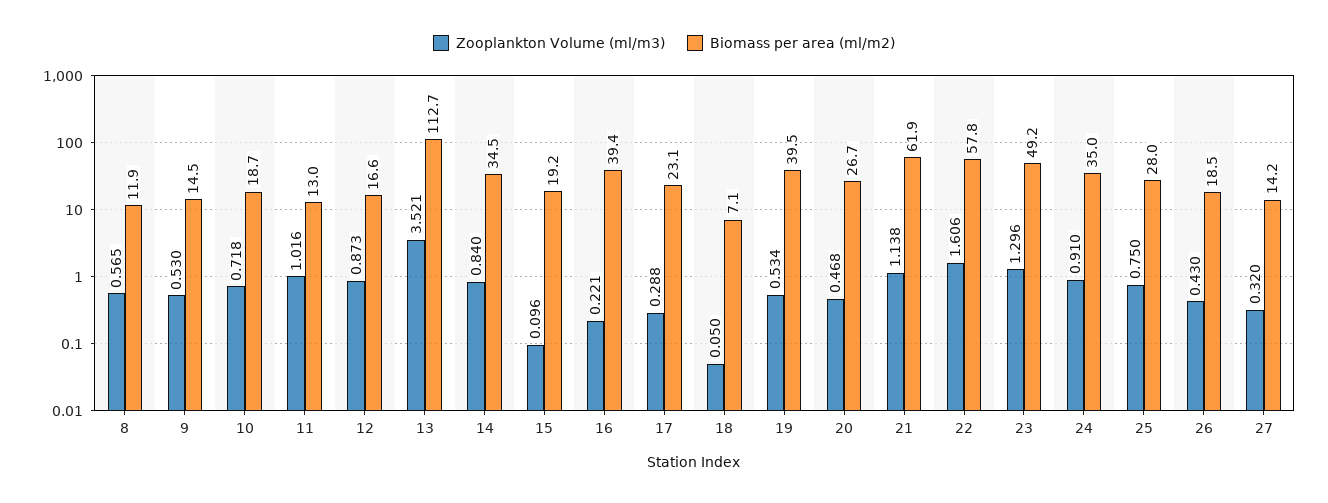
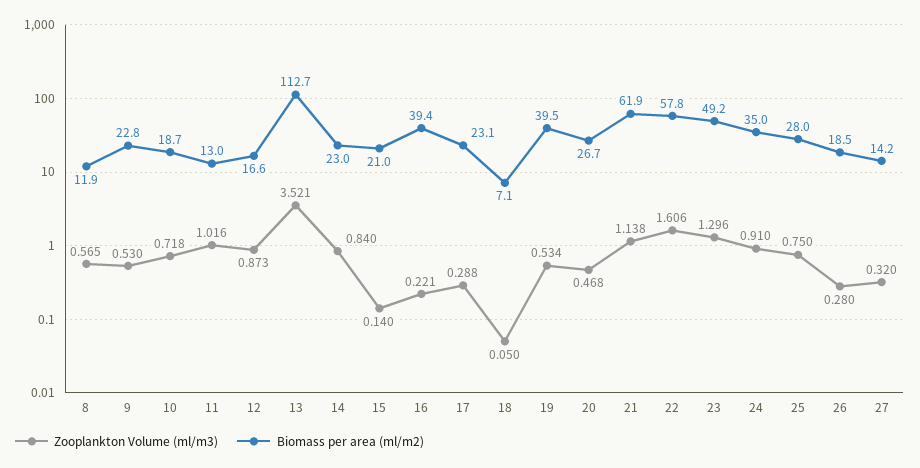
  {
    "Zooplankton Volume (ml/m3)": {
      "8": 0.565,
      "9": 0.53,
      "10": 0.718,
      "11": 1.016,
      "12": 0.873,
      "13": 3.521,
      "14": 0.84,
-     "15": 0.096,
+     "15": 0.14,
      "16": 0.221,
      "17": 0.288,
      "18": 0.05,
      "19": 0.534,
      "20": 0.468,
      "21": 1.138,
      "22": 1.606,
      "23": 1.296,
      "24": 0.91,
      "25": 0.75,
-     "26": 0.43,
+     "26": 0.28,
      "27": 0.32
    },
    "Biomass per area (ml/m2)": {
      "8": 11.9,
-     "9": 14.5,
+     "9": 22.8,
      "10": 18.7,
      "11": 13,
      "12": 16.6,
      "13": 112.7,
-     "14": 34.5,
+     "14": 23,
-     "15": 19.2,
+     "15": 21,
      "16": 39.4,
      "17": 23.1,
      "18": 7.1,
      "19": 39.5,
      "20": 26.7,
      "21": 61.9,
      "22": 57.8,
      "23": 49.2,
      "24": 35,
      "25": 28,
      "26": 18.5,
      "27": 14.2
    }
  }

